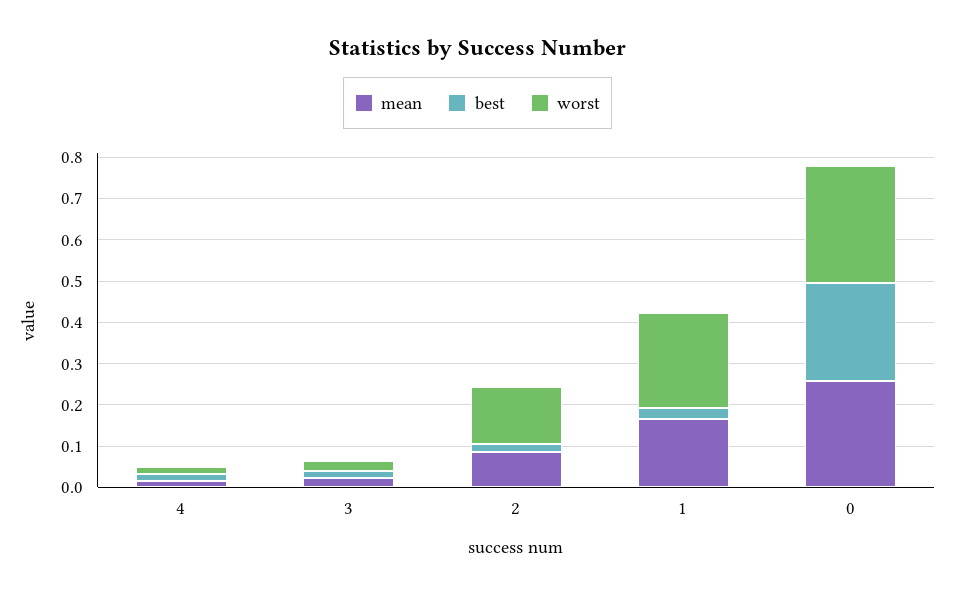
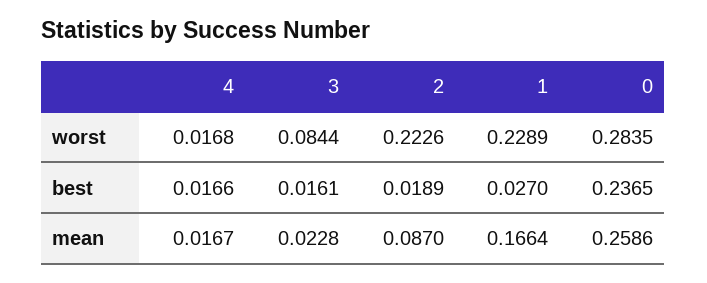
  {
    "mean": {
      "4": 0.0167,
      "3": 0.0228,
      "2": 0.087,
      "1": 0.1664,
      "0": 0.2586
    },
    "best": {
      "4": 0.0166,
      "3": 0.0161,
      "2": 0.0189,
      "1": 0.027,
      "0": 0.2365
    },
    "worst": {
      "4": 0.0168,
-     "3": 0.02,
+     "3": 0.0844,
-     "2": 0.14,
+     "2": 0.2226,
      "1": 0.2289,
      "0": 0.2835
    }
  }

